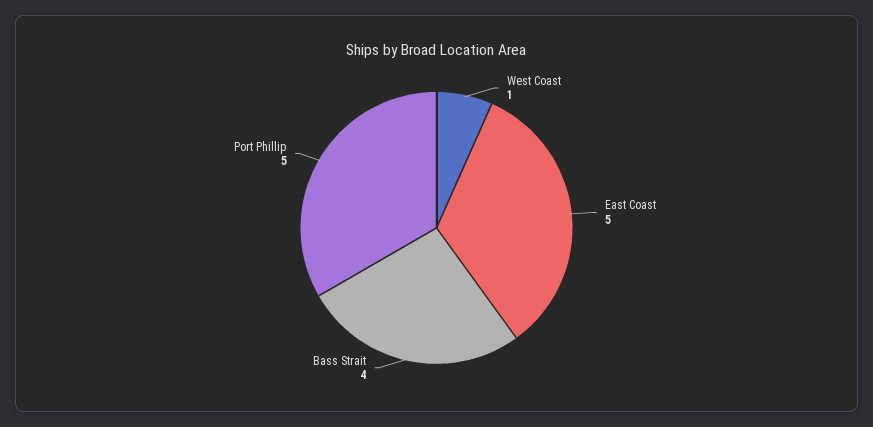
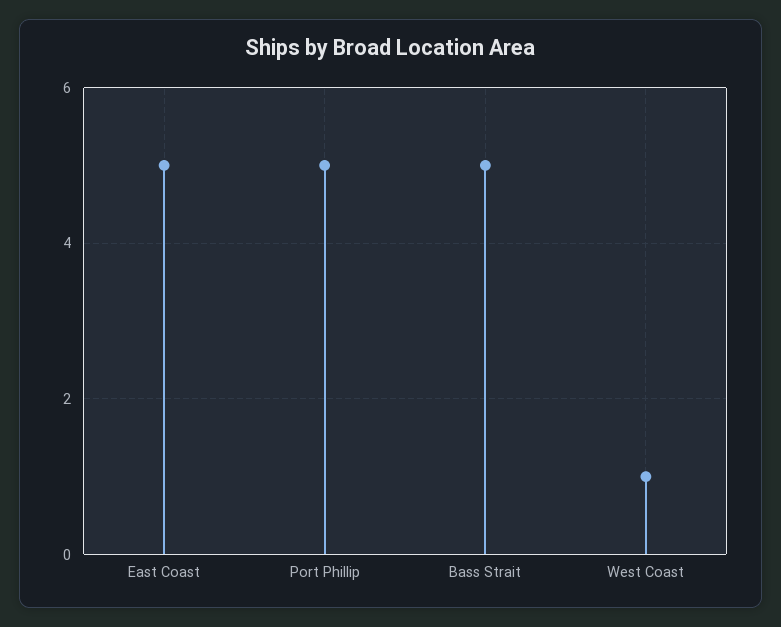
  {
    "West Coast": 1,
    "East Coast": 5,
-   "Bass Strait": 4,
+   "Bass Strait": 5,
    "Port Phillip": 5
  }

